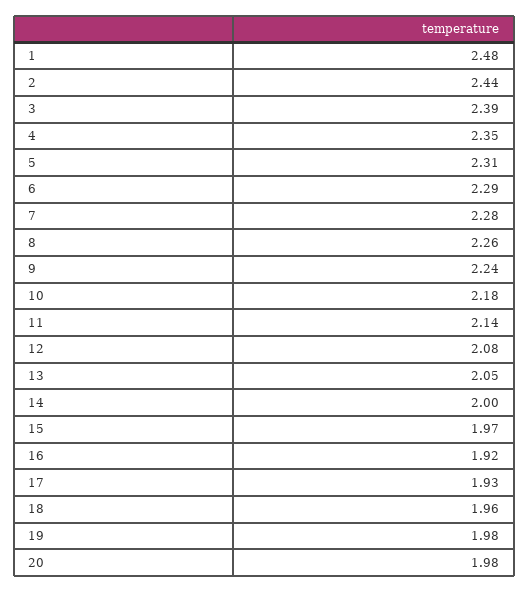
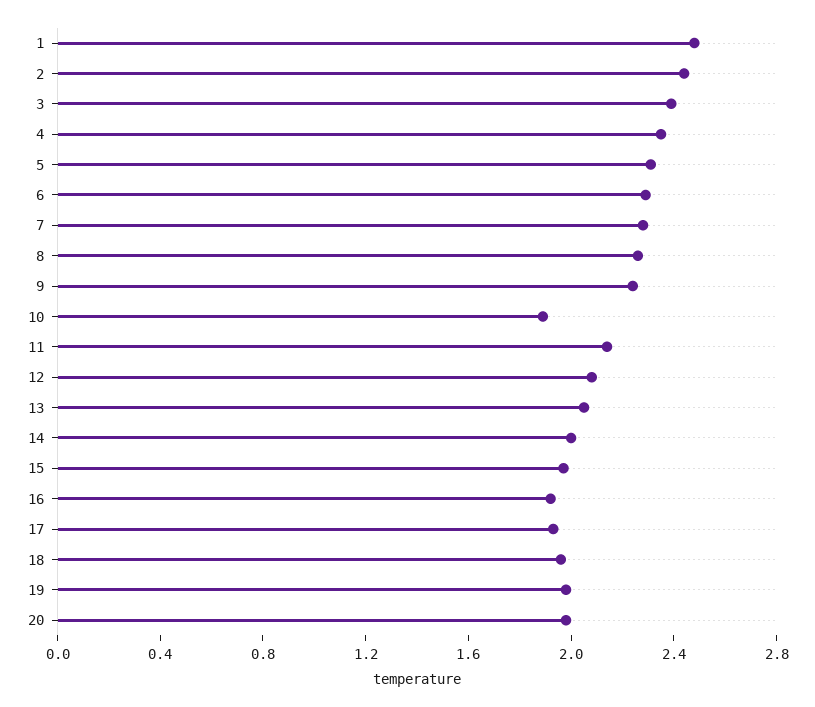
  {
    "1": 2.48,
    "2": 2.44,
    "3": 2.39,
    "4": 2.35,
    "5": 2.31,
    "6": 2.29,
    "7": 2.28,
    "8": 2.26,
    "9": 2.24,
-   "10": 2.18,
+   "10": 1.9,
    "11": 2.14,
    "12": 2.08,
    "13": 2.05,
    "14": 2,
    "15": 1.97,
    "16": 1.92,
    "17": 1.93,
    "18": 1.96,
    "19": 1.98,
    "20": 1.98
  }

